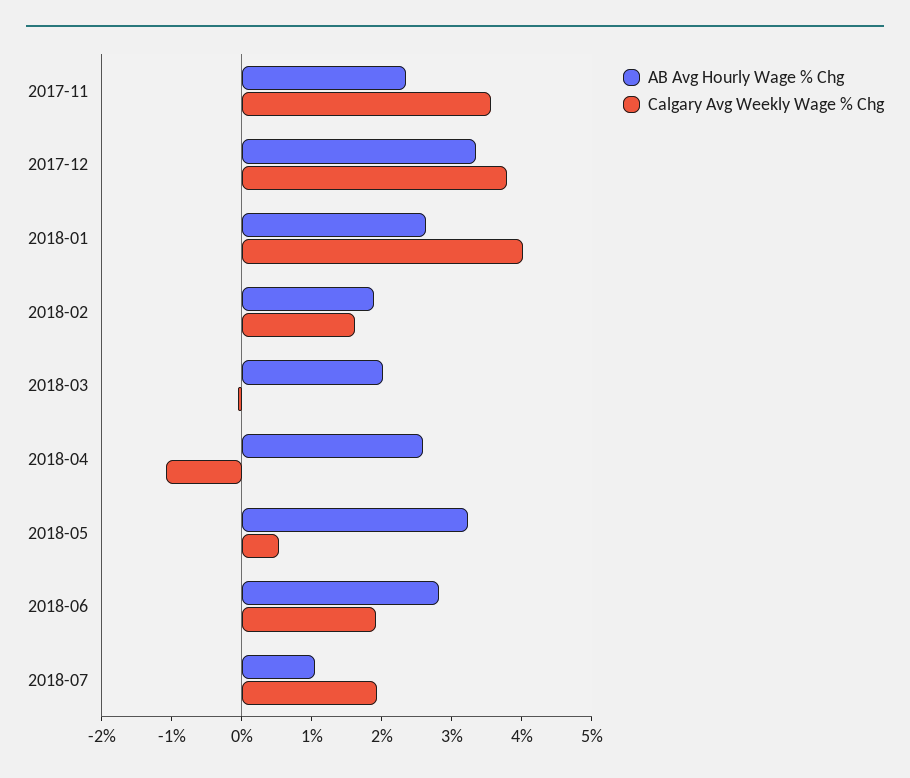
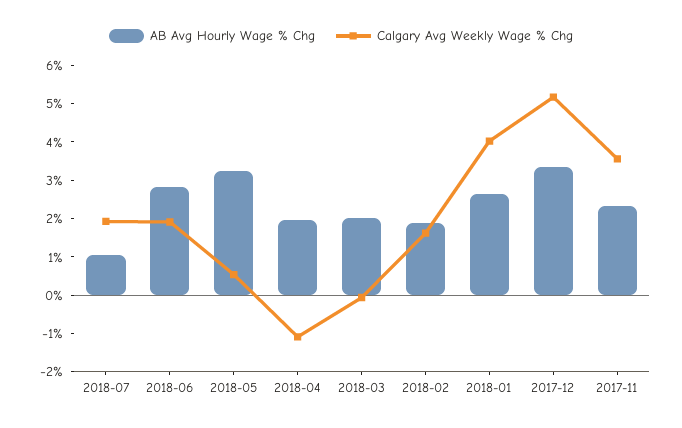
  {
    "AB Avg Hourly Wage % Chg": {
      "2017-11": 2.4,
      "2017-12": 3.4,
      "2018-01": 2.6,
      "2018-02": 1.8,
      "2018-03": 2,
-     "2018-04": 2.6,
+     "2018-04": 2,
      "2018-05": 3.2,
      "2018-06": 2.8,
      "2018-07": 1
    },
    "Calgary Avg Weekly Wage % Chg": {
      "2017-11": 3.6,
-     "2017-12": 3.8,
+     "2017-12": 5.25,
      "2018-01": 4,
      "2018-02": 1.6,
      "2018-03": 0,
      "2018-04": -1,
      "2018-05": 0.6,
      "2018-06": 2,
      "2018-07": 2
    }
  }

